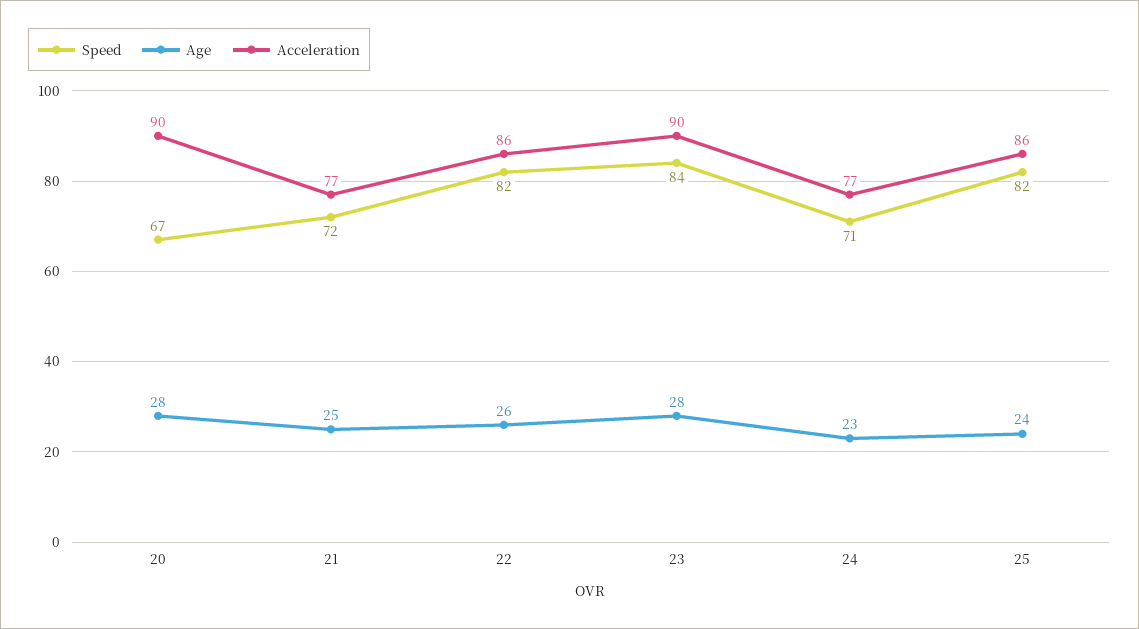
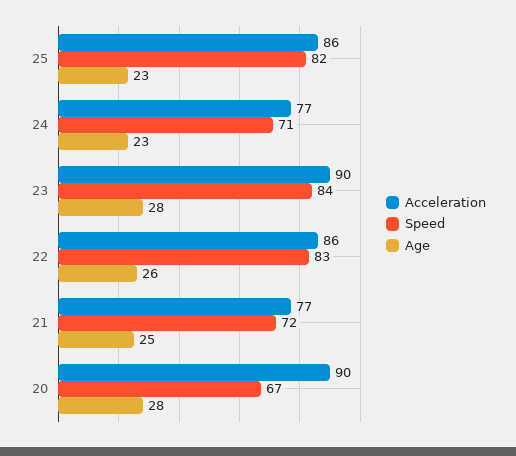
  {
    "Speed": {
      "20": 67,
      "21": 72,
-     "22": 82,
+     "22": 83,
      "23": 84,
      "24": 71,
      "25": 82
    },
    "Age": {
      "20": 28,
      "21": 25,
      "22": 26,
      "23": 28,
      "24": 23,
-     "25": 24
+     "25": 23
    },
    "Acceleration": {
      "20": 90,
      "21": 77,
      "22": 86,
      "23": 90,
      "24": 77,
      "25": 86
    }
  }

